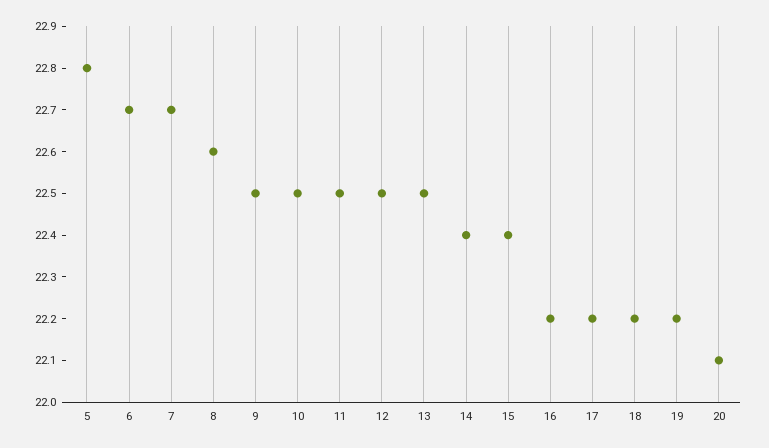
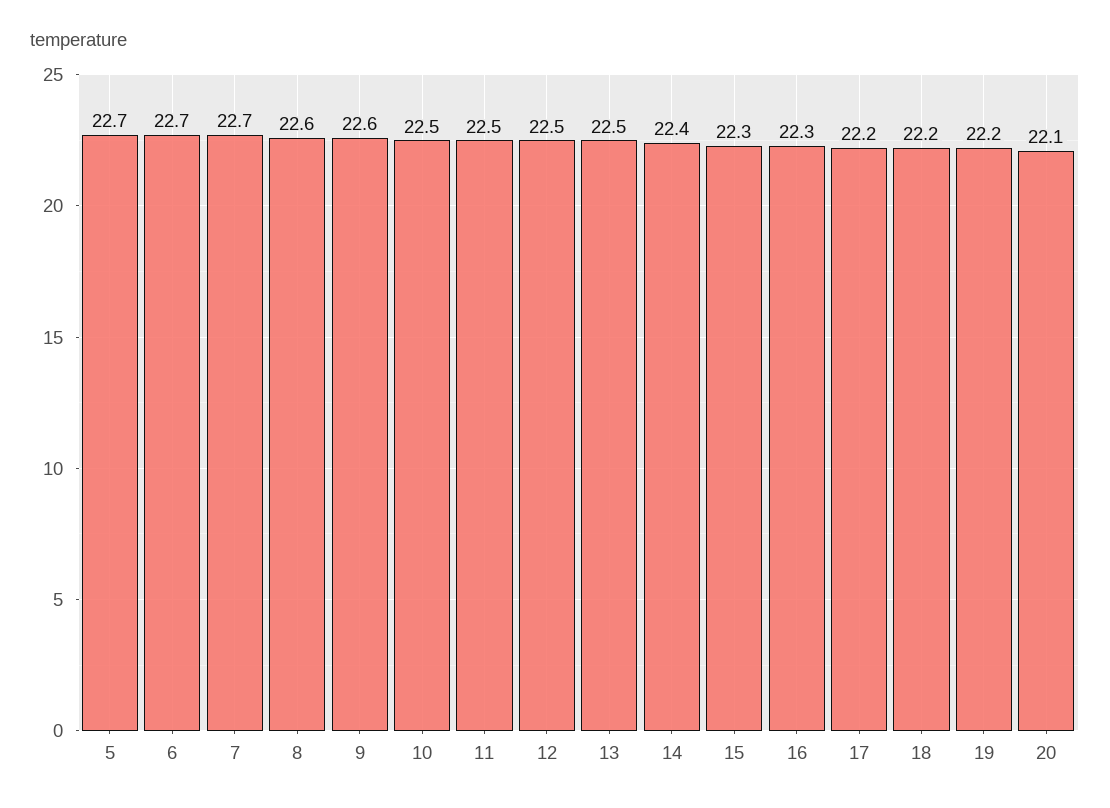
  {
-   "5": 22.8,
+   "5": 22.7,
    "6": 22.7,
    "7": 22.7,
    "8": 22.6,
-   "9": 22.5,
+   "9": 22.6,
    "10": 22.5,
    "11": 22.5,
    "12": 22.5,
    "13": 22.5,
    "14": 22.4,
-   "15": 22.4,
+   "15": 22.3,
-   "16": 22.2,
+   "16": 22.3,
    "17": 22.2,
    "18": 22.2,
    "19": 22.2,
    "20": 22.1
  }

